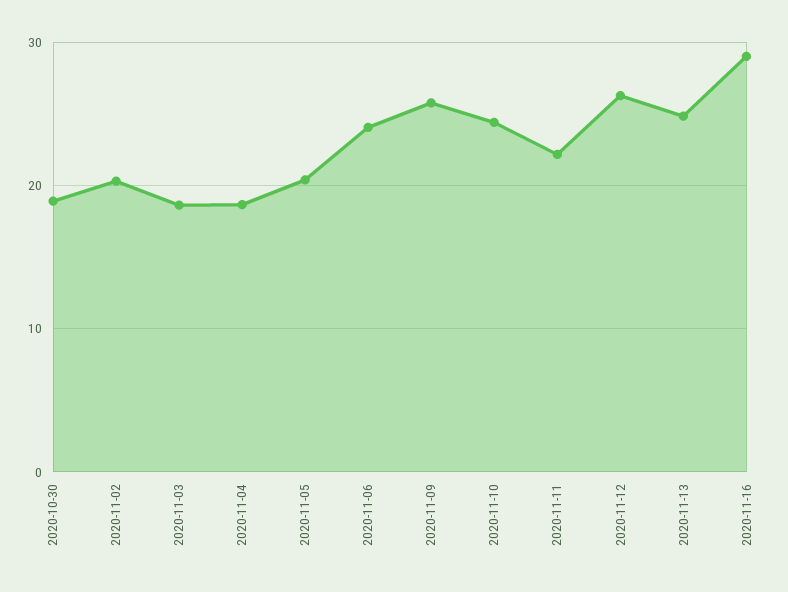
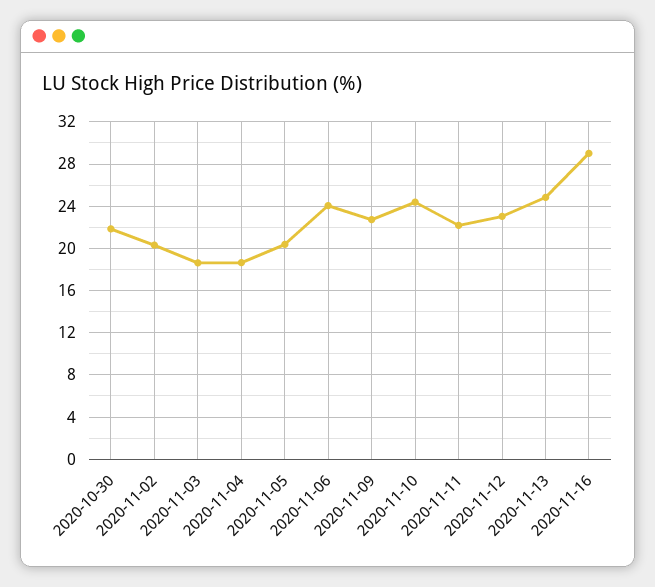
  {
-   "2020-10-30": 19,
+   "2020-10-30": 22,
    "2020-11-02": 20,
    "2020-11-03": 19,
    "2020-11-04": 19,
    "2020-11-05": 20,
    "2020-11-06": 24,
-   "2020-11-09": 26,
+   "2020-11-09": 23,
    "2020-11-10": 24,
    "2020-11-11": 22,
-   "2020-11-12": 26,
+   "2020-11-12": 23,
    "2020-11-13": 25,
    "2020-11-16": 29
  }

